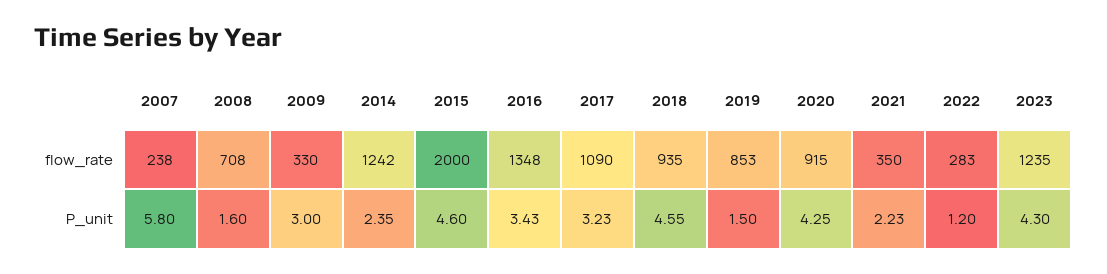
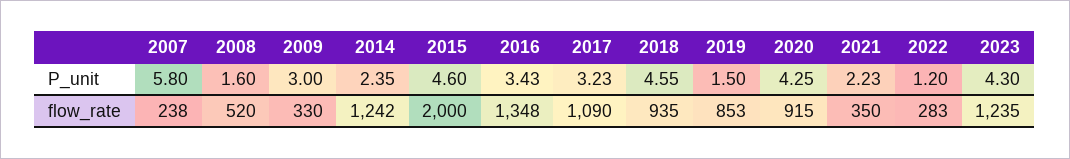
  {
    "2007": {
      "flow_rate": 238,
      "P_unit": 5.8
    },
    "2008": {
-     "flow_rate": 708,
+     "flow_rate": 520,
      "P_unit": 1.6
    },
    "2009": {
      "flow_rate": 330,
      "P_unit": 3
    },
    "2014": {
      "flow_rate": 1242,
      "P_unit": 2.35
    },
    "2015": {
      "flow_rate": 2000,
      "P_unit": 4.6
    },
    "2016": {
      "flow_rate": 1348,
      "P_unit": 3.43
    },
    "2017": {
      "flow_rate": 1090,
      "P_unit": 3.23
    },
    "2018": {
      "flow_rate": 935,
      "P_unit": 4.55
    },
    "2019": {
      "flow_rate": 853,
      "P_unit": 1.5
    },
    "2020": {
      "flow_rate": 915,
      "P_unit": 4.25
    },
    "2021": {
      "flow_rate": 350,
      "P_unit": 2.23
    },
    "2022": {
      "flow_rate": 283,
      "P_unit": 1.2
    },
    "2023": {
      "flow_rate": 1235,
      "P_unit": 4.3
    }
  }

